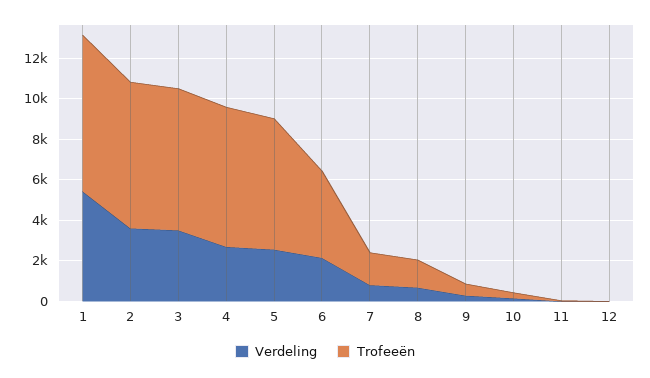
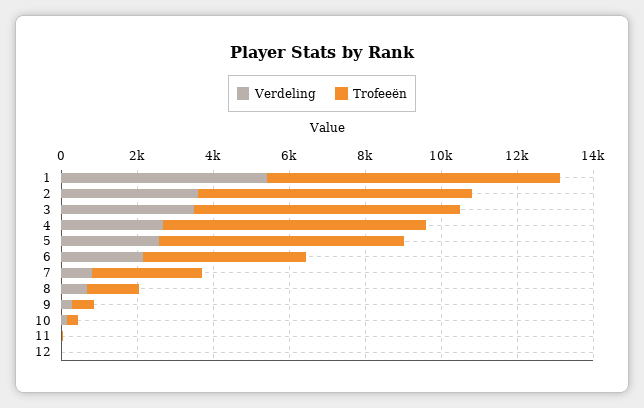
  {
    "Verdeling": {
      "1": 5500,
      "2": 3500,
      "3": 3500,
      "4": 2500,
      "5": 2500,
      "6": 2000,
      "7": 1000,
      "8": 500,
      "9": 500,
      "10": 0,
      "11": 0,
      "12": 0
    },
    "Trofeeën": {
      "1": 7500,
      "2": 7000,
      "3": 7000,
      "4": 7000,
      "5": 6500,
      "6": 4500,
-     "7": 1500,
+     "7": 3000,
      "8": 1500,
      "9": 500,
      "10": 500,
      "11": 0,
      "12": 0
    }
  }

